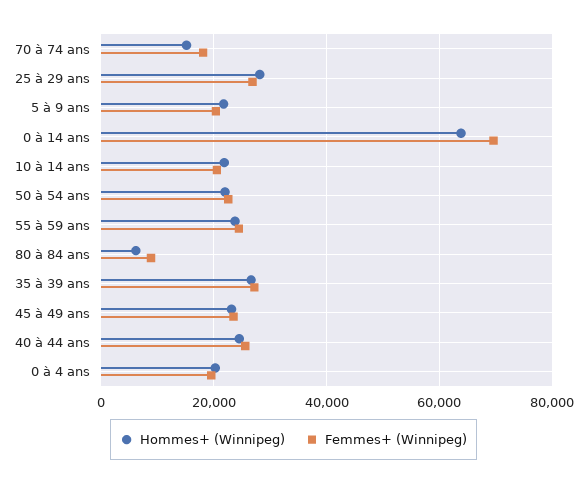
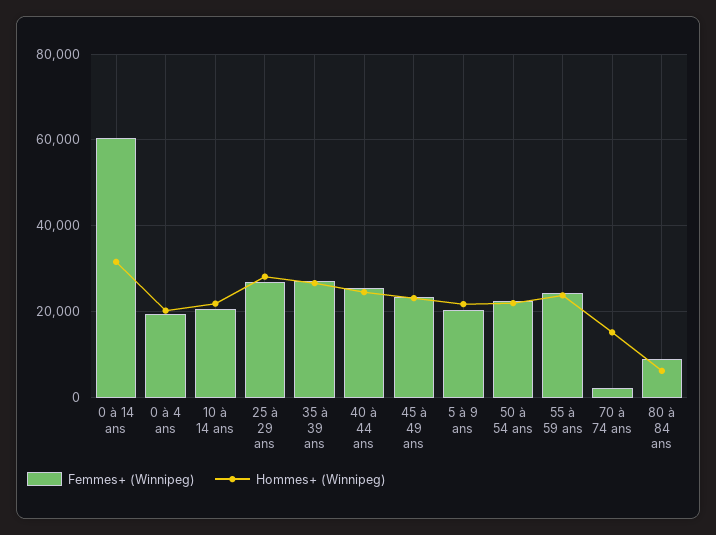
  {
    "Hommes+ (Winnipeg)": {
      "70 à 74 ans": 16000,
      "25 à 29 ans": 28000,
      "5 à 9 ans": 22000,
-     "0 à 14 ans": 64000,
+     "0 à 14 ans": 32000,
      "10 à 14 ans": 22000,
      "50 à 54 ans": 22000,
      "55 à 59 ans": 24000,
      "80 à 84 ans": 6000,
      "35 à 39 ans": 26000,
      "45 à 49 ans": 24000,
      "40 à 44 ans": 24000,
      "0 à 4 ans": 20000
    },
    "Femmes+ (Winnipeg)": {
-     "70 à 74 ans": 18000,
+     "70 à 74 ans": 2000,
      "25 à 29 ans": 26000,
      "5 à 9 ans": 20000,
-     "0 à 14 ans": 70000,
+     "0 à 14 ans": 60000,
      "10 à 14 ans": 20000,
      "50 à 54 ans": 22000,
      "55 à 59 ans": 24000,
      "80 à 84 ans": 8000,
      "35 à 39 ans": 28000,
      "45 à 49 ans": 24000,
      "40 à 44 ans": 26000,
      "0 à 4 ans": 20000
    }
  }

